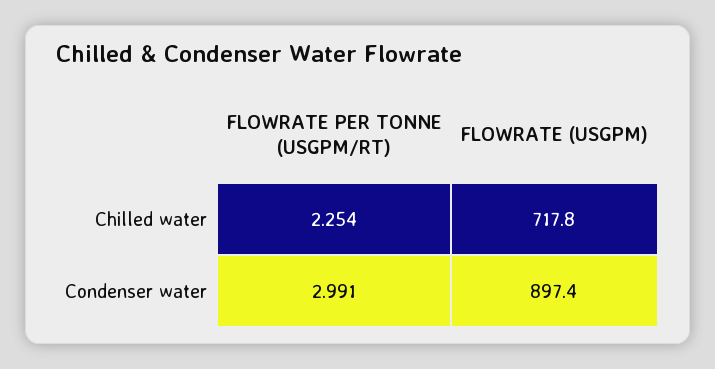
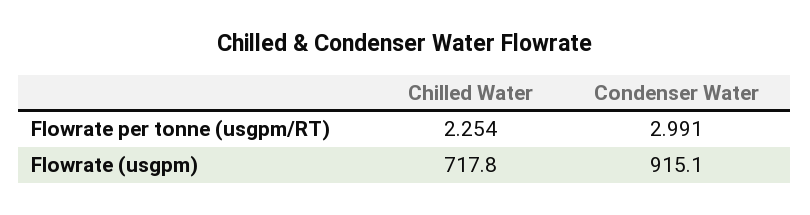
  {
    "FLOWRATE PER TONNE (USGPM/RT)": {
      "Chilled water": 2.254,
      "Condenser water": 2.991
    },
    "FLOWRATE (USGPM)": {
      "Chilled water": 717.8,
-     "Condenser water": 897.4
+     "Condenser water": 915.1
    }
  }

